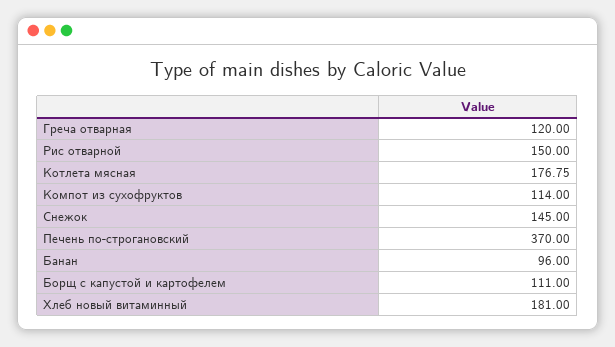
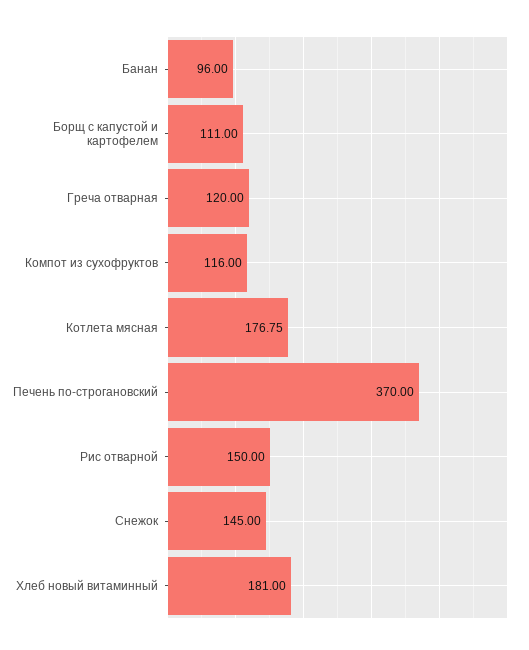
  {
    "Греча отварная": 120,
    "Рис отварной": 150,
    "Котлета мясная": 176.75,
-   "Компот из сухофруктов": 114,
+   "Компот из сухофруктов": 116,
    "Снежок": 145,
    "Печень по-строгановский": 370,
    "Банан": 96,
    "Борщ с капустой и картофелем": 111,
    "Хлеб новый витаминный": 181
  }

